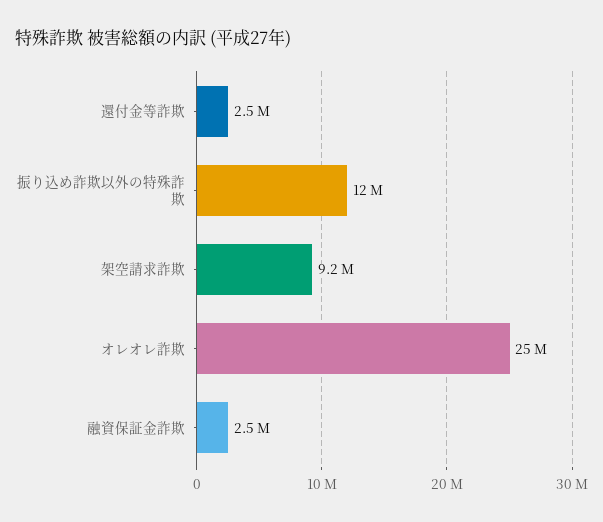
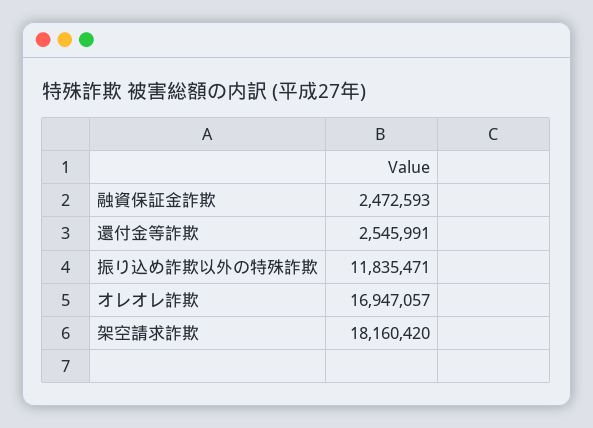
  {
    "還付金等詐欺": 2545991,
    "振り込め詐欺以外の特殊詐欺": 11835471,
-   "架空請求詐欺": 9200000,
+   "架空請求詐欺": 18160420,
-   "オレオレ詐欺": 25000000,
+   "オレオレ詐欺": 16947057,
    "融資保証金詐欺": 2472593
  }

